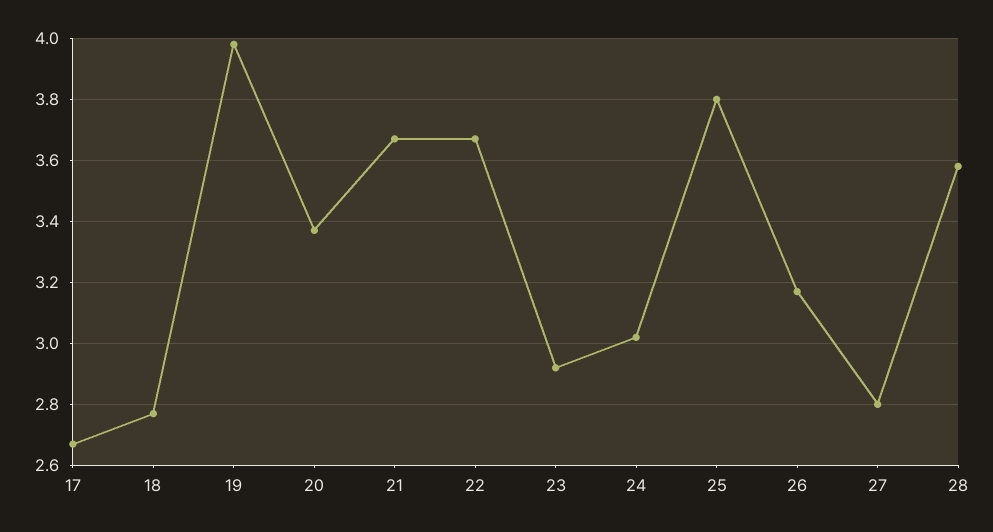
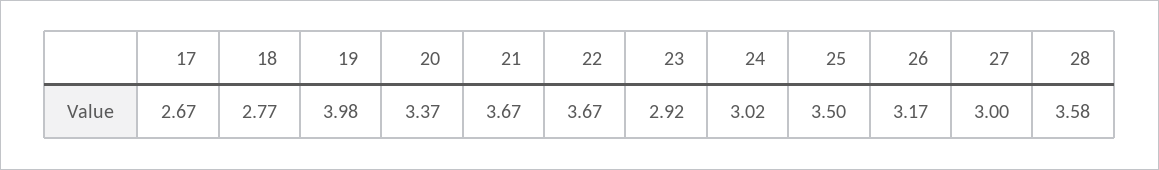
  {
    "17": 2.67,
    "18": 2.77,
    "19": 3.98,
    "20": 3.37,
    "21": 3.67,
    "22": 3.67,
    "23": 2.92,
    "24": 3.02,
-   "25": 3.8,
+   "25": 3.5,
    "26": 3.17,
-   "27": 2.8,
+   "27": 3,
    "28": 3.58
  }

